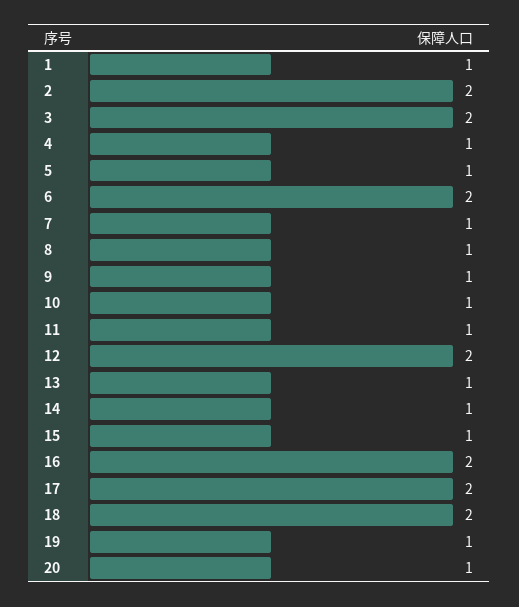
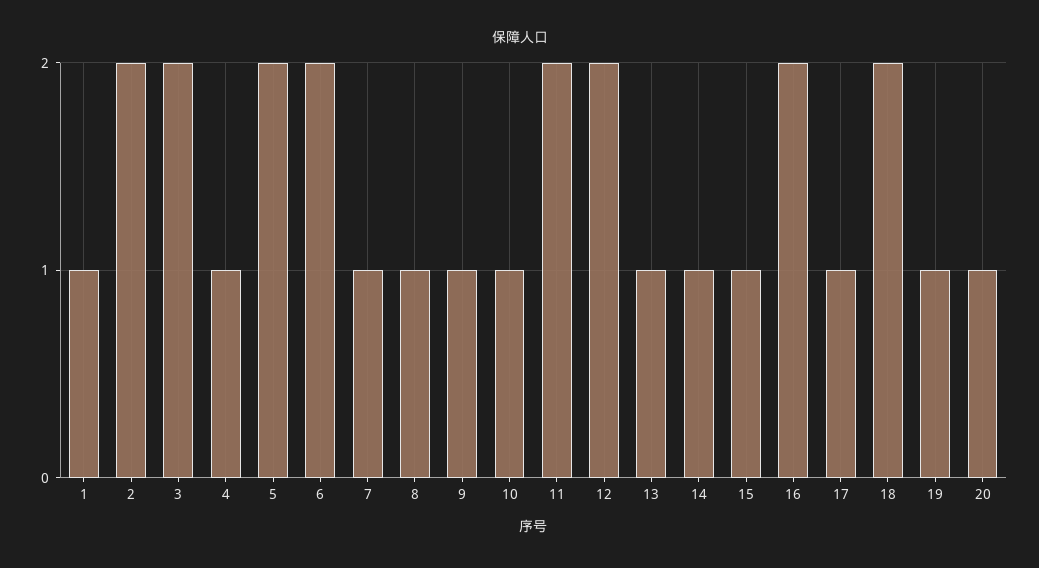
  {
    "1": 1,
    "2": 2,
    "3": 2,
    "4": 1,
-   "5": 1,
+   "5": 2,
    "6": 2,
    "7": 1,
    "8": 1,
    "9": 1,
    "10": 1,
-   "11": 1,
+   "11": 2,
    "12": 2,
    "13": 1,
    "14": 1,
    "15": 1,
    "16": 2,
-   "17": 2,
+   "17": 1,
    "18": 2,
    "19": 1,
    "20": 1
  }

